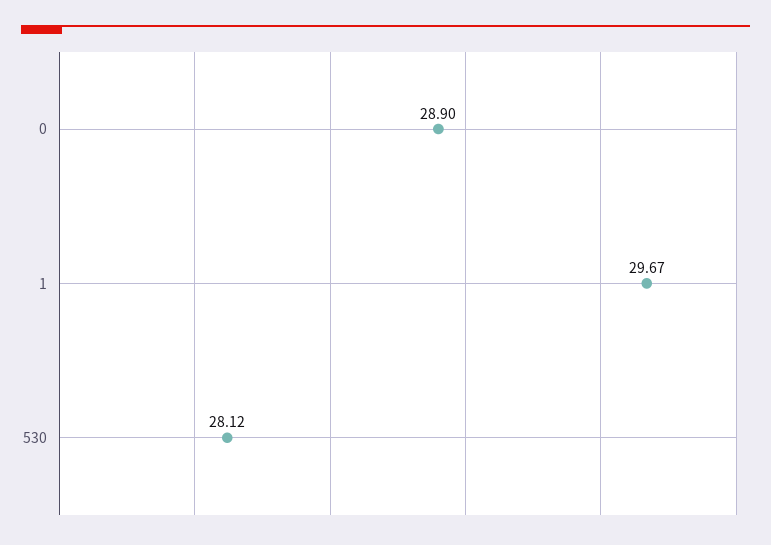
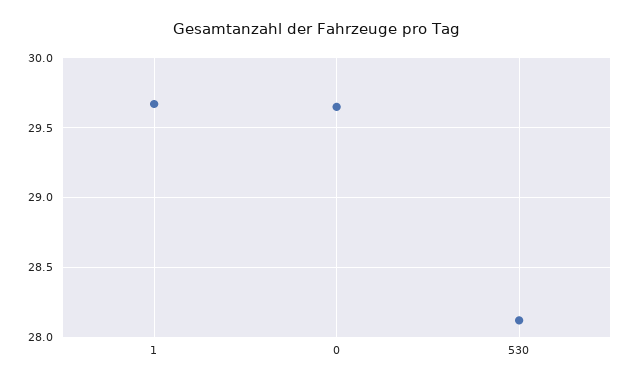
  {
-   "0": 28.9,
+   "0": 29.65,
    "1": 29.67,
    "530": 28.12
  }

